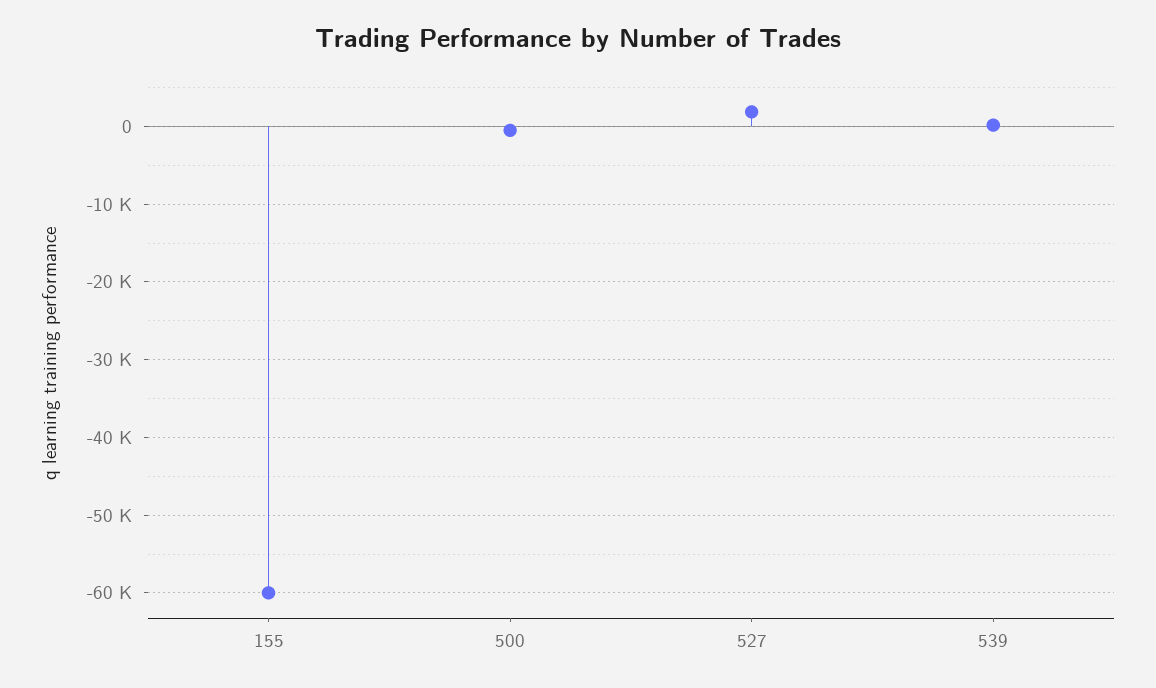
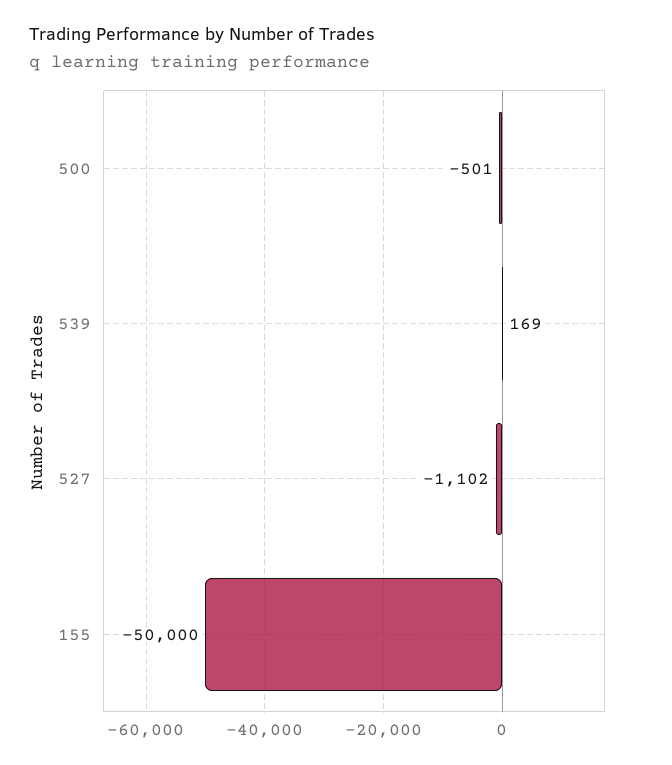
  {
-   "155": -60000,
+   "155": -50000,
    "500": -501,
-   "527": 2000,
+   "527": -1102,
    "539": 169
  }

